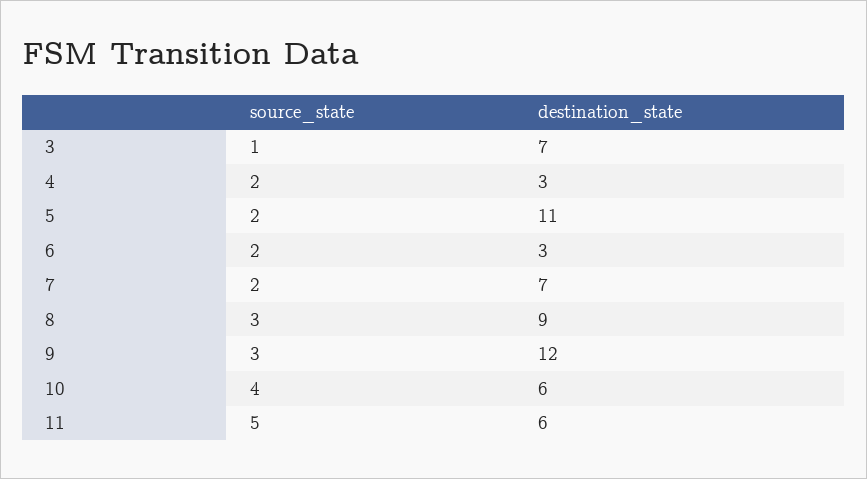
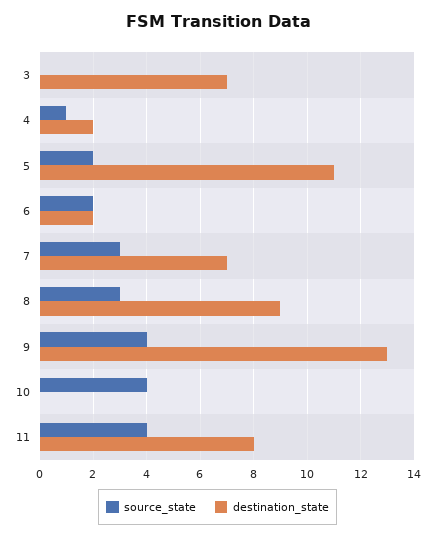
  {
    "source_state": {
-     "3": 1,
+     "3": 0,
-     "4": 2,
+     "4": 1,
      "5": 2,
      "6": 2,
-     "7": 2,
+     "7": 3,
      "8": 3,
-     "9": 3,
+     "9": 4,
      "10": 4,
-     "11": 5
+     "11": 4
    },
    "destination_state": {
      "3": 7,
-     "4": 3,
+     "4": 2,
      "5": 11,
-     "6": 3,
+     "6": 2,
      "7": 7,
      "8": 9,
-     "9": 12,
+     "9": 13,
-     "10": 6,
+     "10": 0,
-     "11": 6
+     "11": 8
    }
  }

